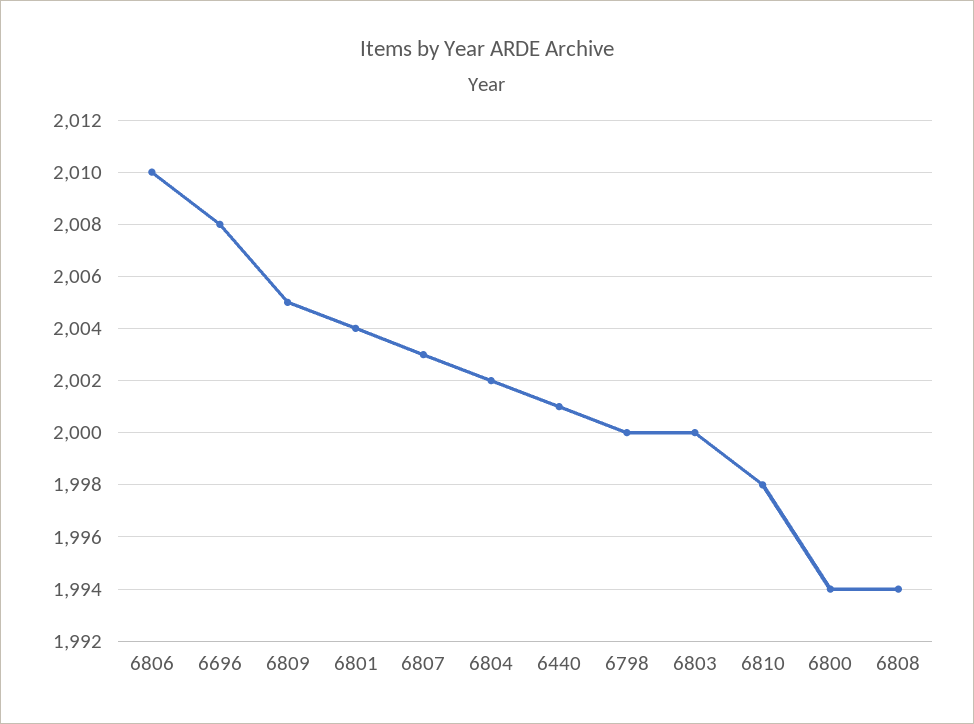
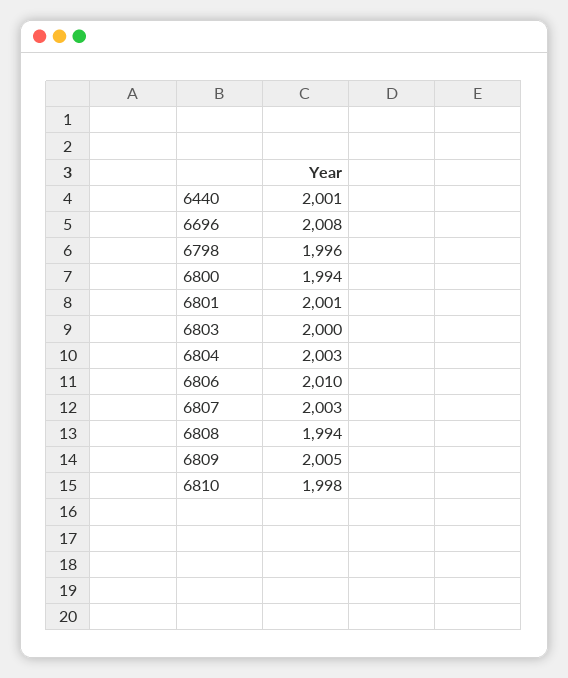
  {
    "6806": 2010,
    "6696": 2008,
    "6809": 2005,
-   "6801": 2004,
+   "6801": 2001,
    "6807": 2003,
-   "6804": 2002,
+   "6804": 2003,
    "6440": 2001,
-   "6798": 2000,
+   "6798": 1996,
    "6803": 2000,
    "6810": 1998,
    "6800": 1994,
    "6808": 1994
  }

